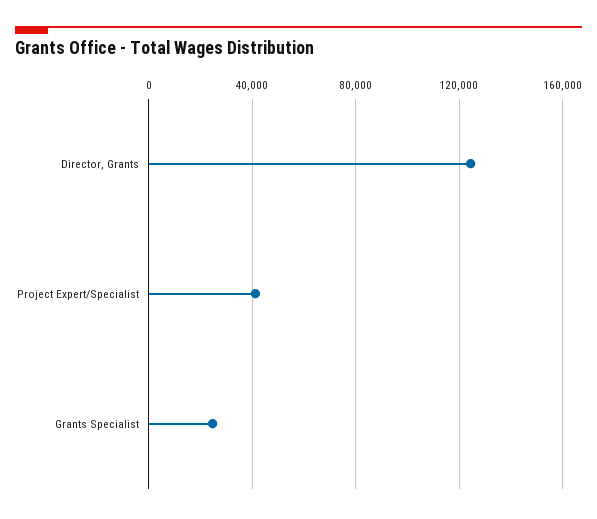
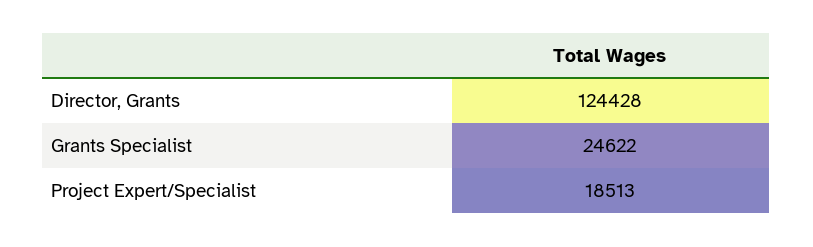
  {
    "Director, Grants": 124428,
-   "Project Expert/Specialist": 40000,
+   "Project Expert/Specialist": 18513,
    "Grants Specialist": 24622
  }

